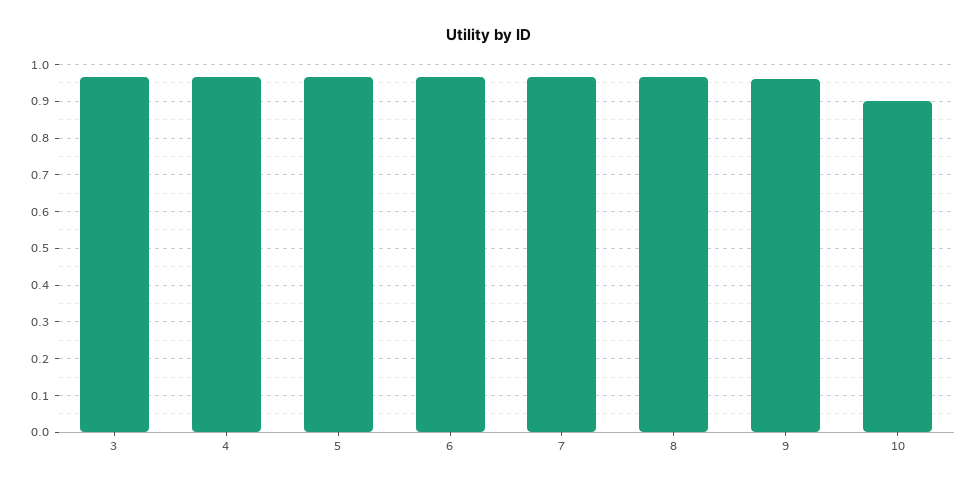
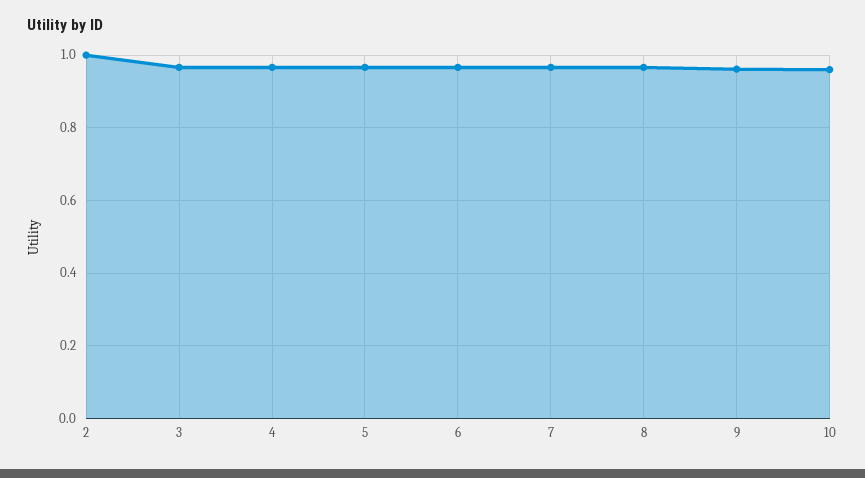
  {
    "3": 0.96,
    "4": 0.96,
    "5": 0.96,
    "6": 0.96,
    "7": 0.96,
    "8": 0.96,
    "9": 0.96,
-   "10": 0.9
+   "10": 0.96,
+   "2": 1
  }

